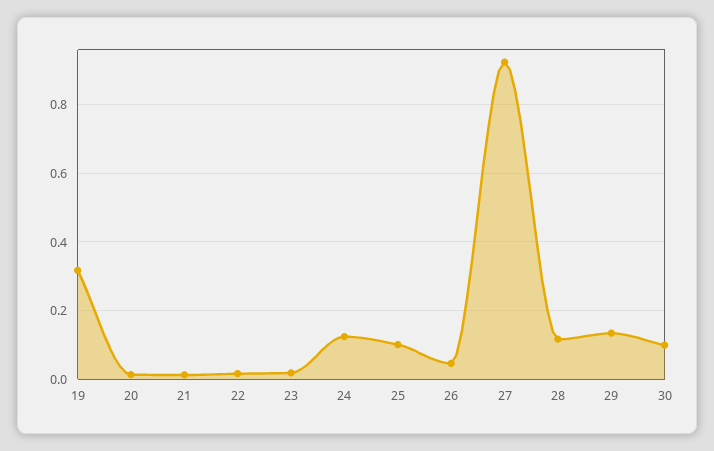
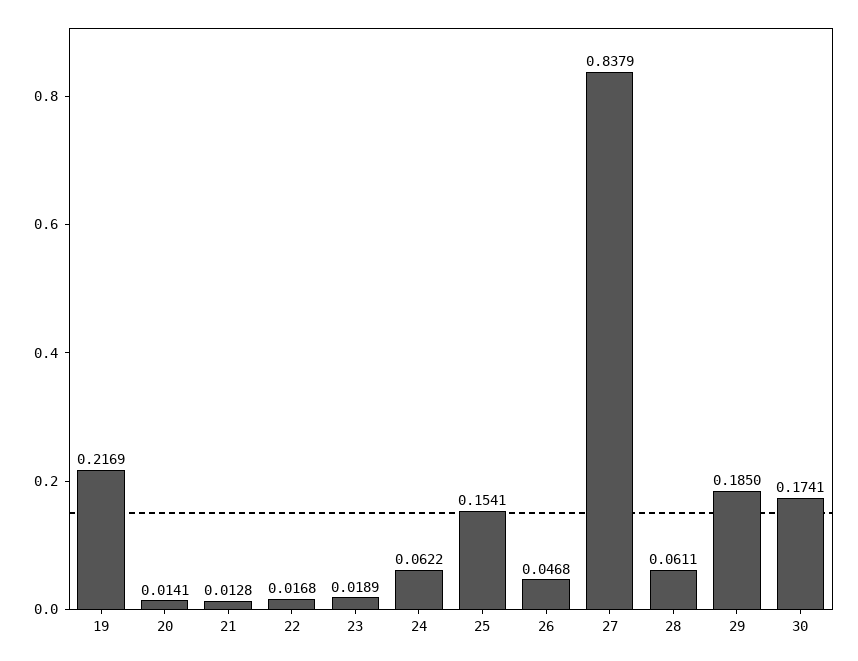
  {
-   "19": 0.32,
+   "19": 0.2169,
    "20": 0.0141,
    "21": 0.0128,
    "22": 0.0168,
    "23": 0.0189,
-   "24": 0.12,
+   "24": 0.0622,
-   "25": 0.1,
+   "25": 0.1541,
    "26": 0.0468,
-   "27": 0.92,
+   "27": 0.8379,
-   "28": 0.12,
+   "28": 0.0611,
-   "29": 0.14,
+   "29": 0.185,
-   "30": 0.1
+   "30": 0.1741
  }

